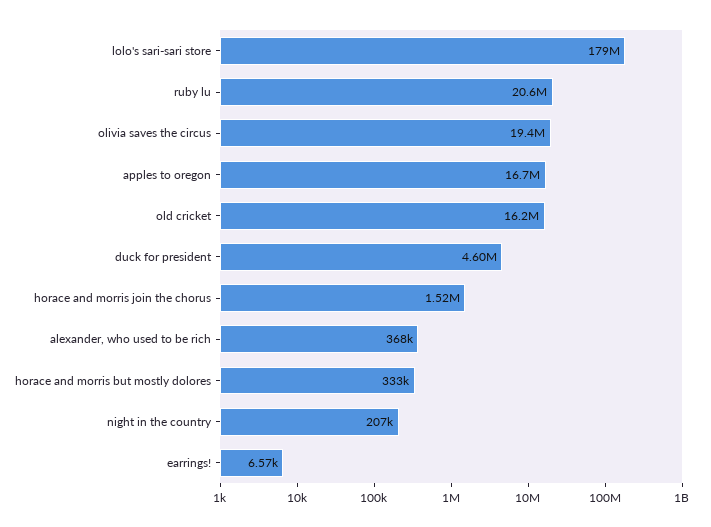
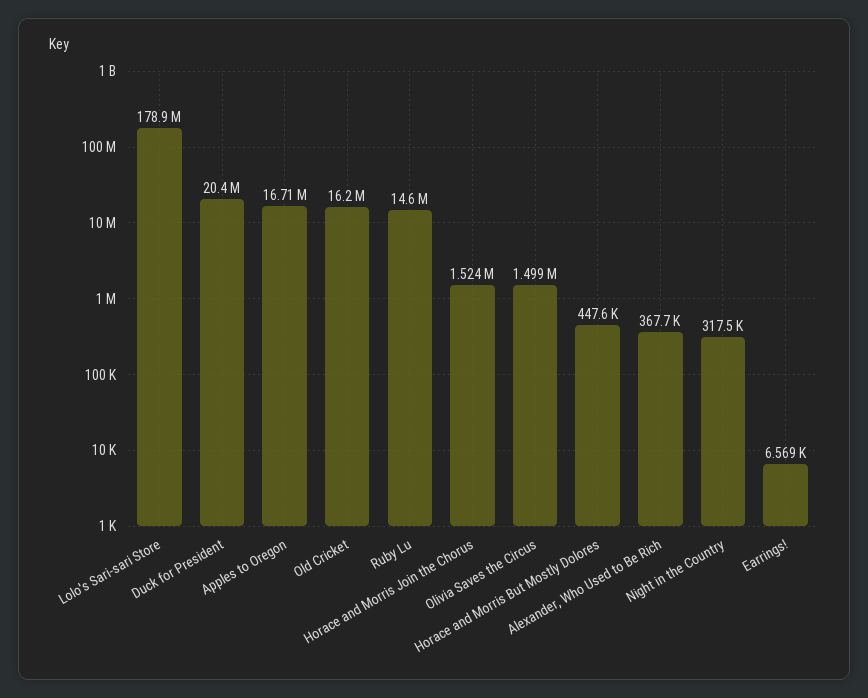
  {
    "lolo's sari-sari store": 178900000,
-   "ruby lu": 20600000,
+   "ruby lu": 14600000,
-   "olivia saves the circus": 19400000,
+   "olivia saves the circus": 1499000,
    "apples to oregon": 16710000,
    "old cricket": 16200000,
-   "duck for president": 4600000,
+   "duck for president": 20400000,
    "horace and morris join the chorus": 1524000,
    "alexander, who used to be rich": 367700,
-   "horace and morris but mostly dolores": 333000,
+   "horace and morris but mostly dolores": 447600,
-   "night in the country": 207000,
+   "night in the country": 317500,
    "earrings!": 6569
  }

